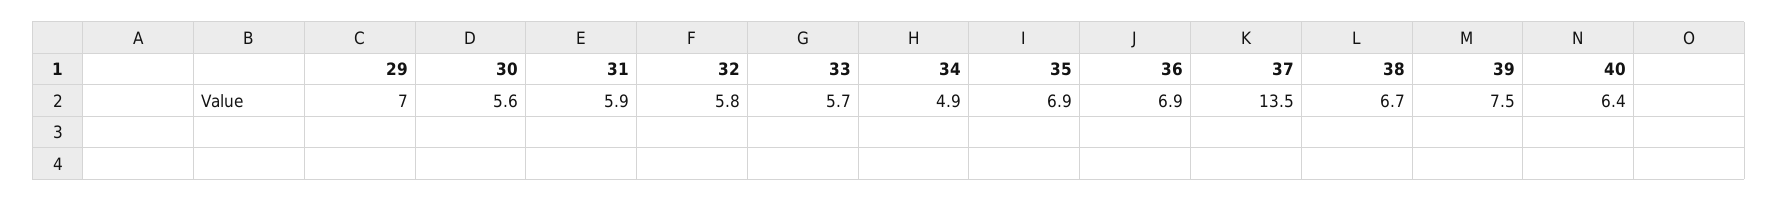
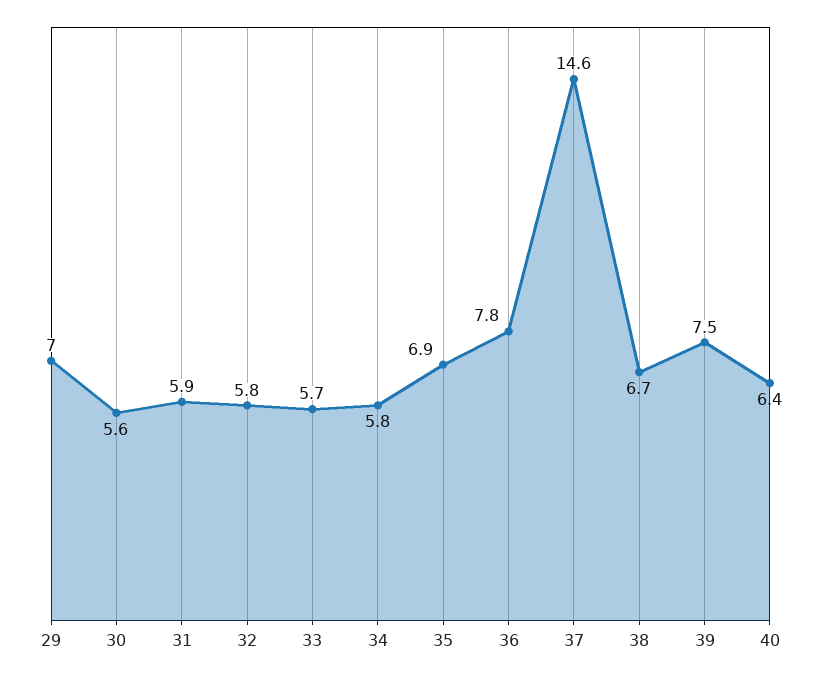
  {
    "29": 7,
    "30": 5.6,
    "31": 5.9,
    "32": 5.8,
    "33": 5.7,
-   "34": 4.9,
+   "34": 5.8,
    "35": 6.9,
-   "36": 6.9,
+   "36": 7.8,
-   "37": 13.5,
+   "37": 14.6,
    "38": 6.7,
    "39": 7.5,
    "40": 6.4
  }

